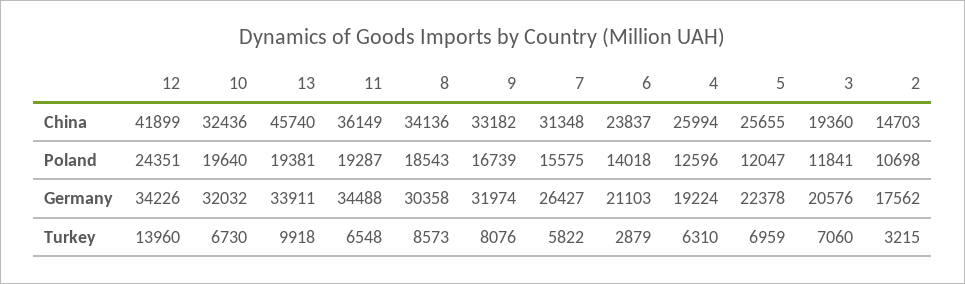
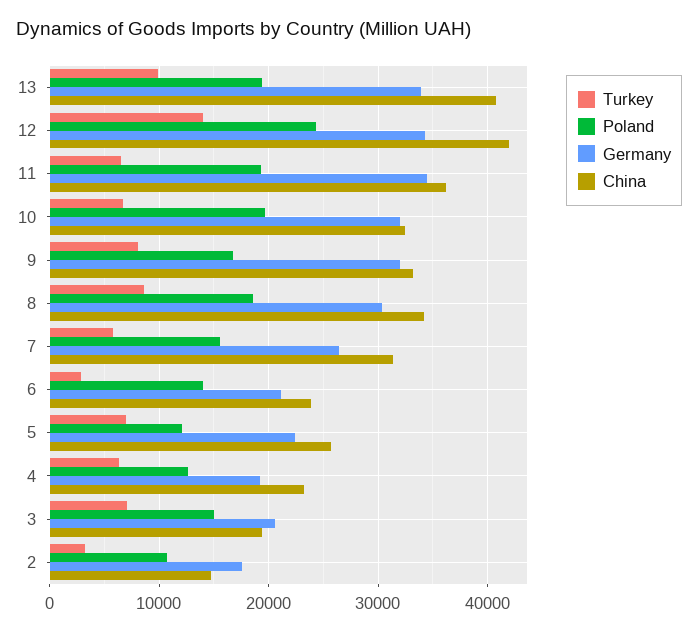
  {
    "China": {
      "12": 41899,
      "10": 32436,
-     "13": 45740,
+     "13": 41000,
      "11": 36149,
      "8": 34136,
      "9": 33182,
      "7": 31348,
      "6": 23837,
-     "4": 25994,
+     "4": 23000,
      "5": 25655,
      "3": 19360,
      "2": 14703
    },
    "Poland": {
      "12": 24351,
      "10": 19640,
      "13": 19381,
      "11": 19287,
      "8": 18543,
      "9": 16739,
      "7": 15575,
      "6": 14018,
      "4": 12596,
      "5": 12047,
-     "3": 11841,
+     "3": 15000,
      "2": 10698
    },
    "Germany": {
      "12": 34226,
      "10": 32032,
      "13": 33911,
      "11": 34488,
      "8": 30358,
      "9": 31974,
      "7": 26427,
      "6": 21103,
      "4": 19224,
      "5": 22378,
      "3": 20576,
      "2": 17562
    },
    "Turkey": {
      "12": 13960,
      "10": 6730,
      "13": 9918,
      "11": 6548,
      "8": 8573,
      "9": 8076,
      "7": 5822,
      "6": 2879,
      "4": 6310,
      "5": 6959,
      "3": 7060,
      "2": 3215
    }
  }

